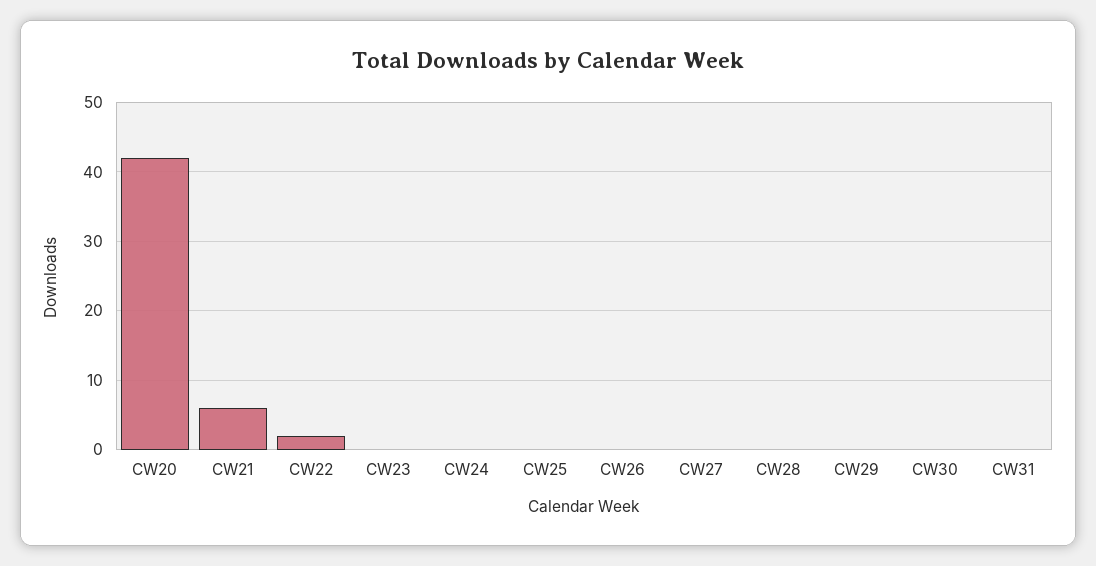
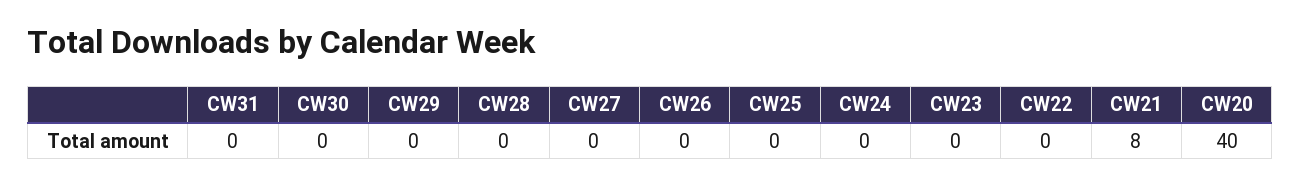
  {
-   "CW20": 42,
+   "CW20": 40,
-   "CW21": 6,
+   "CW21": 8,
-   "CW22": 2,
+   "CW22": 0,
    "CW23": 0,
    "CW24": 0,
    "CW25": 0,
    "CW26": 0,
    "CW27": 0,
    "CW28": 0,
    "CW29": 0,
    "CW30": 0,
    "CW31": 0
  }

